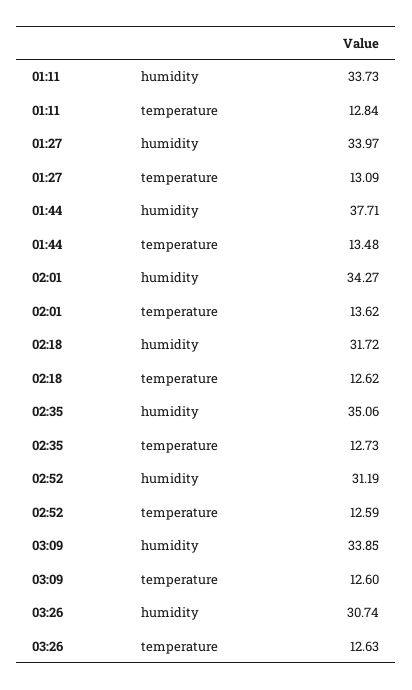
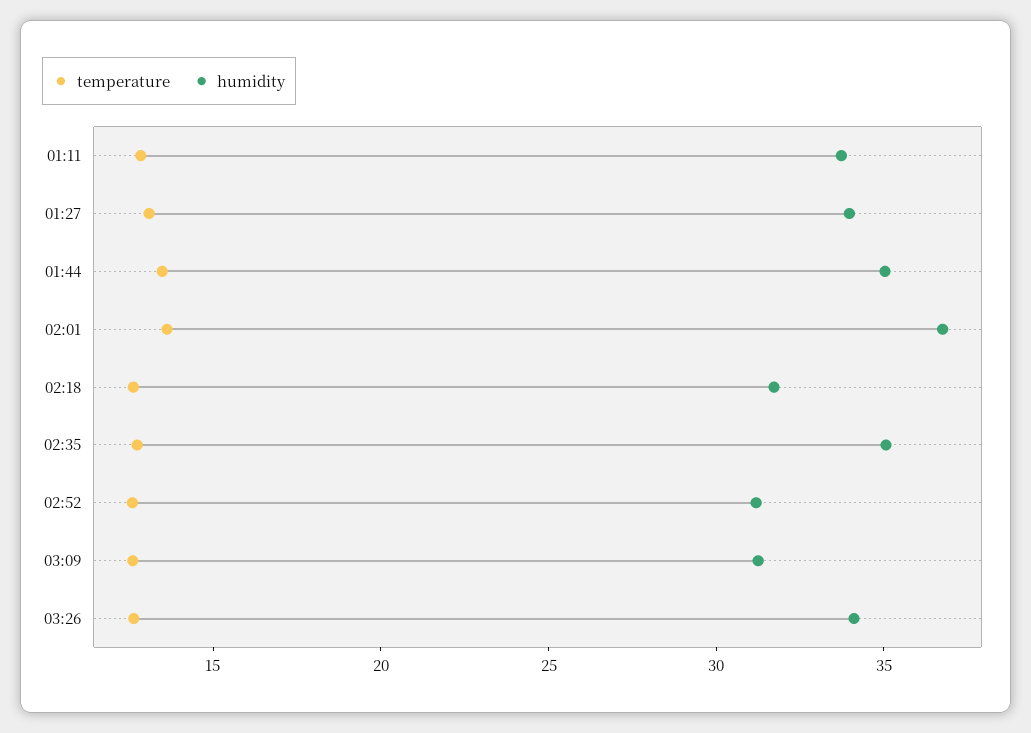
  {
    "humidity": {
      "01:11": 33.73,
      "01:27": 33.97,
-     "01:44": 37.71,
+     "01:44": 35,
-     "02:01": 34.27,
+     "02:01": 37,
      "02:18": 31.72,
      "02:35": 35.06,
      "02:52": 31.19,
-     "03:09": 33.85,
+     "03:09": 31,
-     "03:26": 30.74
+     "03:26": 34
    },
    "temperature": {
      "01:11": 12.84,
      "01:27": 13.09,
      "01:44": 13.48,
      "02:01": 13.62,
      "02:18": 12.62,
      "02:35": 12.73,
      "02:52": 12.59,
      "03:09": 12.6,
      "03:26": 12.63
    }
  }

